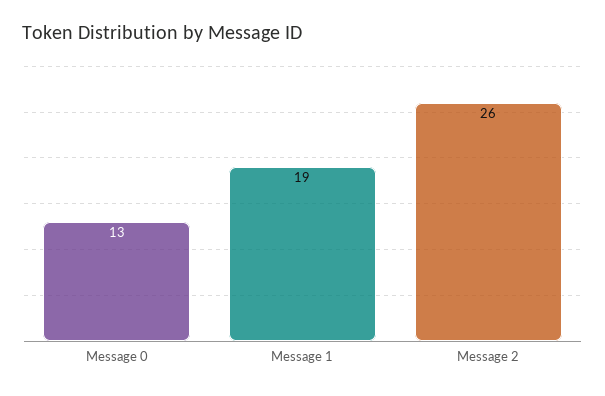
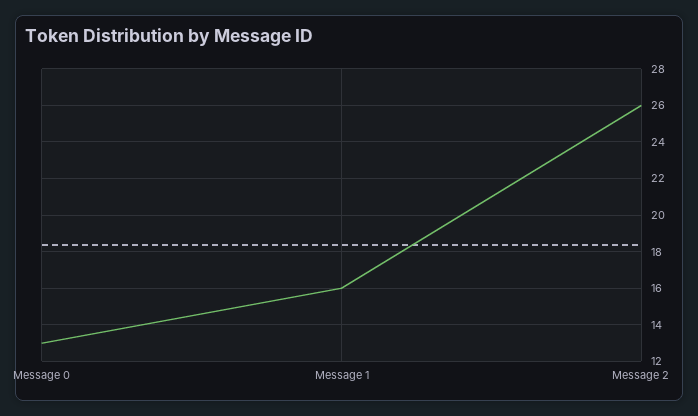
  {
    "Message 0": 13,
-   "Message 1": 19,
+   "Message 1": 16,
    "Message 2": 26
  }

